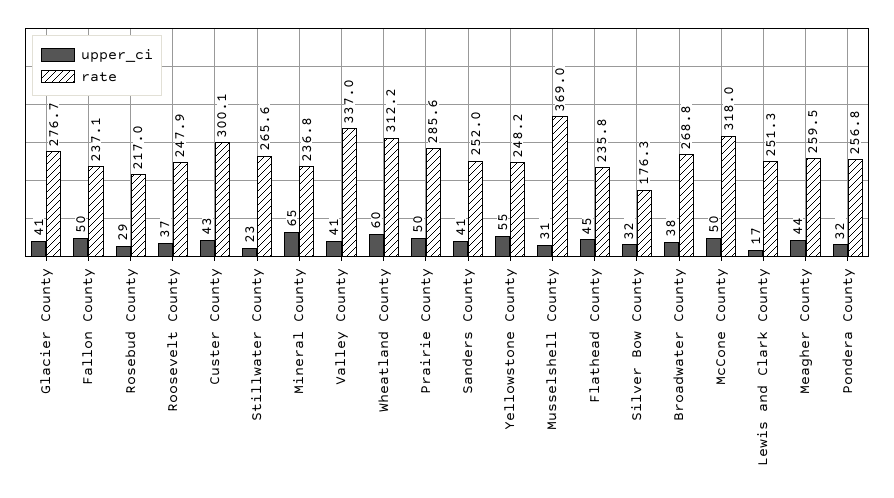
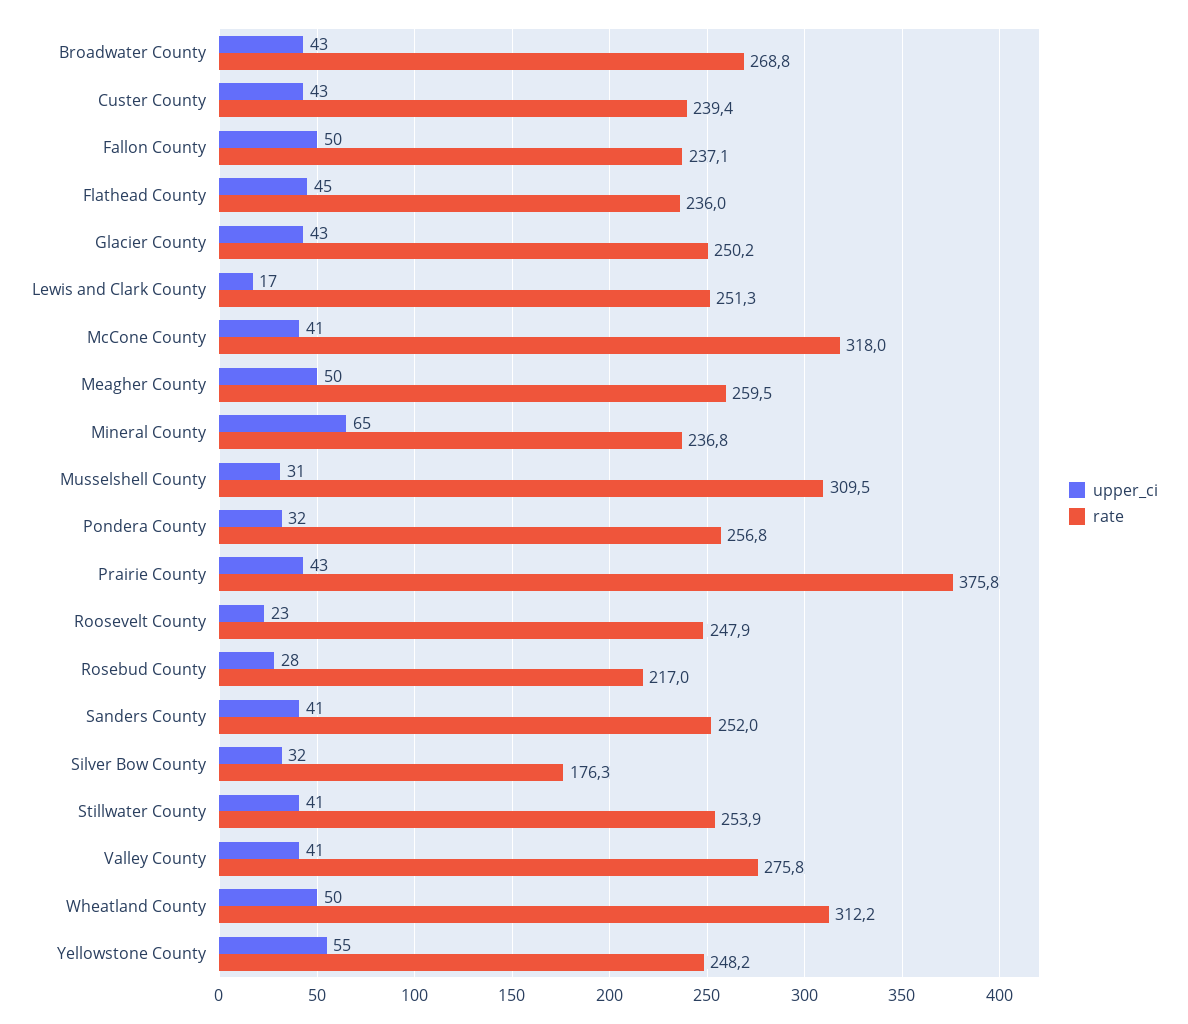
  {
    "upper_ci": {
-     "Glacier County": 41,
+     "Glacier County": 43,
      "Fallon County": 50,
-     "Rosebud County": 29,
+     "Rosebud County": 28,
-     "Roosevelt County": 37,
+     "Roosevelt County": 23,
      "Custer County": 43,
-     "Stillwater County": 23,
+     "Stillwater County": 41,
      "Mineral County": 65,
      "Valley County": 41,
-     "Wheatland County": 60,
+     "Wheatland County": 50,
-     "Prairie County": 50,
+     "Prairie County": 43,
      "Sanders County": 41,
      "Yellowstone County": 55,
      "Musselshell County": 31,
      "Flathead County": 45,
      "Silver Bow County": 32,
-     "Broadwater County": 38,
+     "Broadwater County": 43,
-     "McCone County": 50,
+     "McCone County": 41,
      "Lewis and Clark County": 17,
-     "Meagher County": 44,
+     "Meagher County": 50,
      "Pondera County": 32
    },
    "rate": {
-     "Glacier County": 276.7,
+     "Glacier County": 250.2,
      "Fallon County": 237.1,
      "Rosebud County": 217,
      "Roosevelt County": 247.9,
-     "Custer County": 300.1,
+     "Custer County": 239.4,
-     "Stillwater County": 265.6,
+     "Stillwater County": 253.9,
      "Mineral County": 236.8,
-     "Valley County": 337,
+     "Valley County": 275.8,
      "Wheatland County": 312.2,
-     "Prairie County": 285.6,
+     "Prairie County": 375.8,
      "Sanders County": 252,
      "Yellowstone County": 248.2,
-     "Musselshell County": 369,
+     "Musselshell County": 309.5,
-     "Flathead County": 235.8,
+     "Flathead County": 236,
      "Silver Bow County": 176.3,
      "Broadwater County": 268.8,
      "McCone County": 318,
      "Lewis and Clark County": 251.3,
      "Meagher County": 259.5,
      "Pondera County": 256.8
    }
  }

